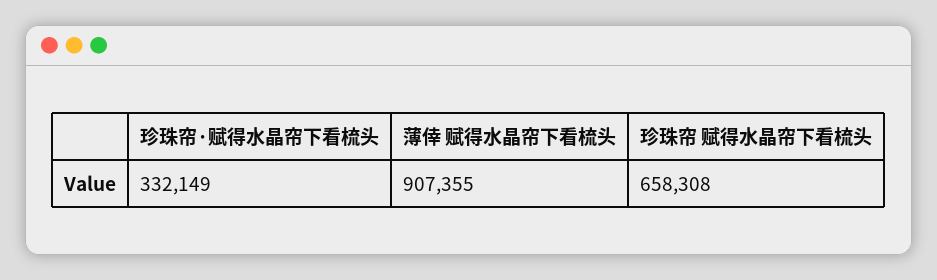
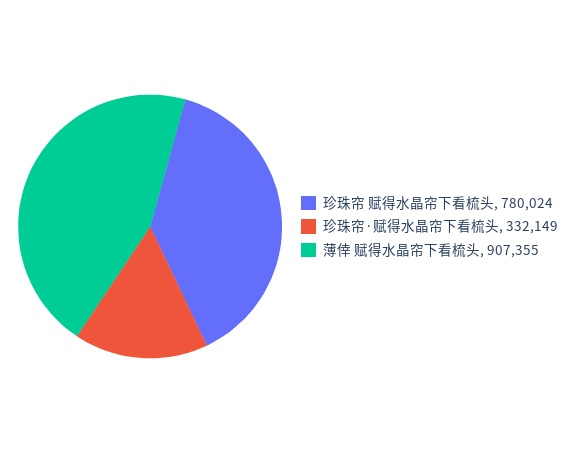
  {
    "珍珠帘·赋得水晶帘下看梳头": 332149,
    "薄倖 赋得水晶帘下看梳头": 907355,
-   "珍珠帘 赋得水晶帘下看梳头": 658308
+   "珍珠帘 赋得水晶帘下看梳头": 780024
  }

